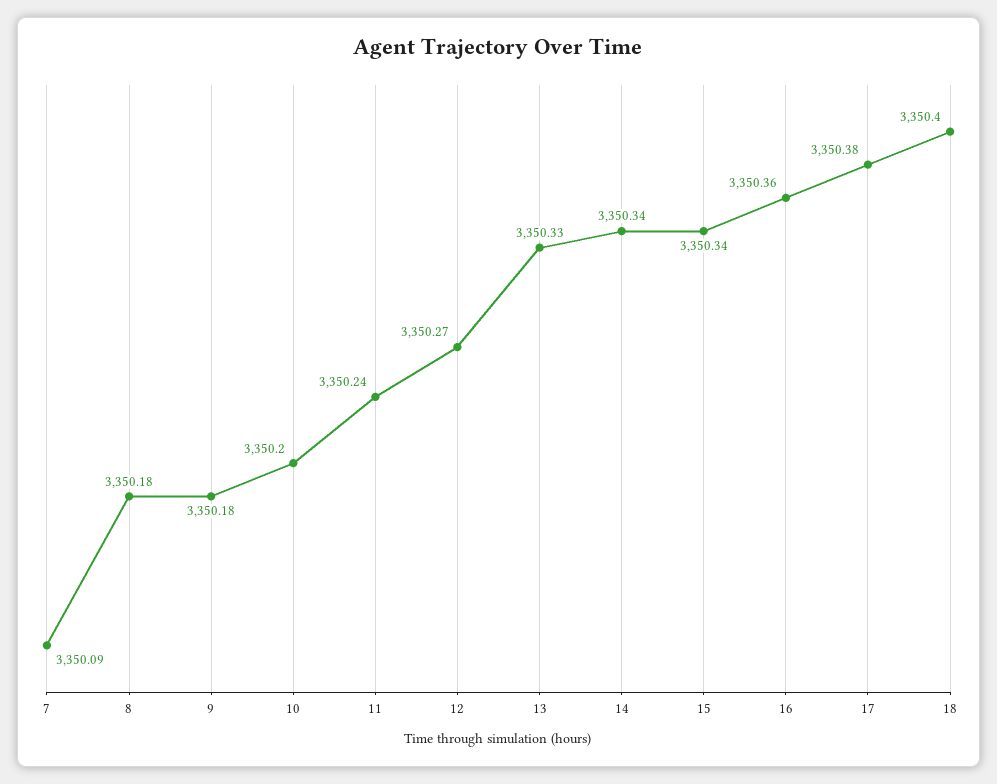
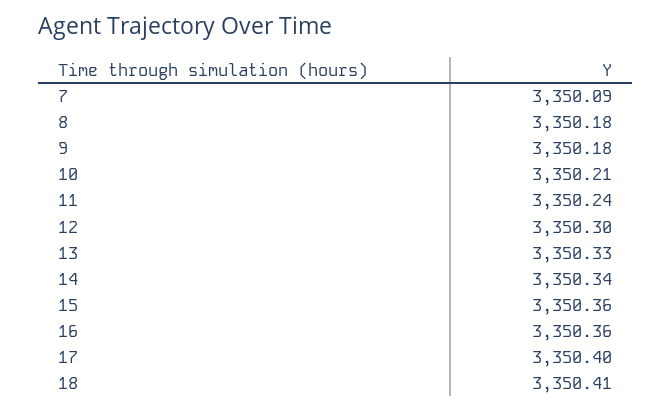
  {
    "7": 3350.09,
    "8": 3350.18,
    "9": 3350.18,
-   "10": 3350.2,
+   "10": 3350.21,
    "11": 3350.24,
-   "12": 3350.27,
+   "12": 3350.3,
    "13": 3350.33,
    "14": 3350.34,
-   "15": 3350.34,
+   "15": 3350.36,
    "16": 3350.36,
-   "17": 3350.38,
+   "17": 3350.4,
-   "18": 3350.4
+   "18": 3350.41
  }

